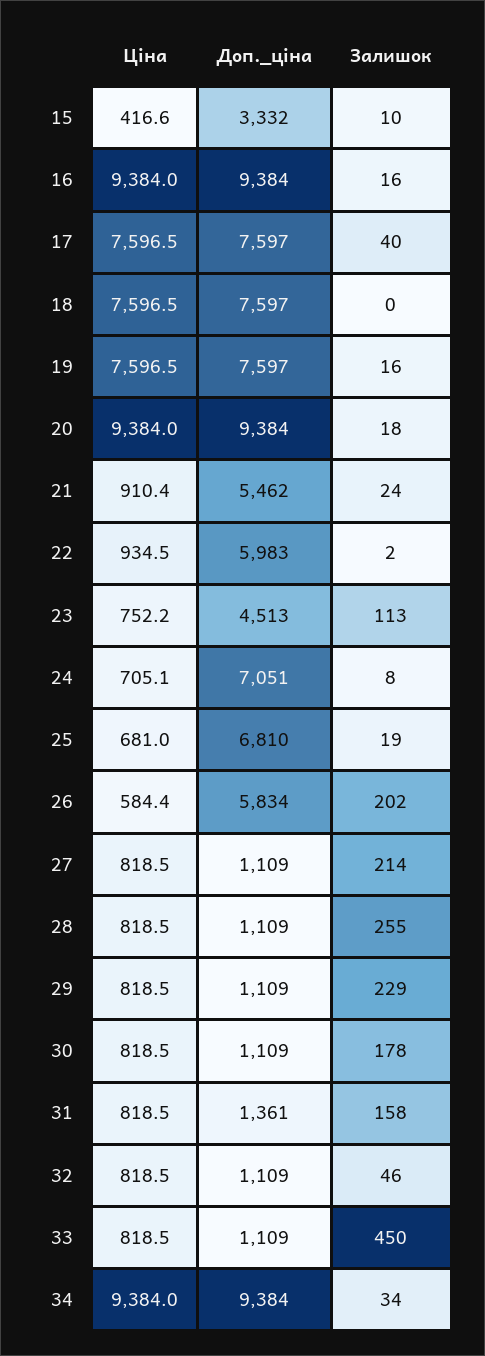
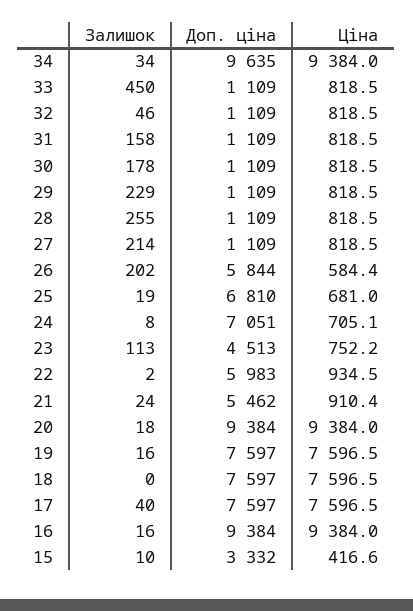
  {
    "Ціна": {
      "15": 416.6,
      "16": 9384,
      "17": 7596.5,
      "18": 7596.5,
      "19": 7596.5,
      "20": 9384,
      "21": 910.4,
      "22": 934.5,
      "23": 752.2,
      "24": 705.1,
      "25": 681,
      "26": 584.4,
      "27": 818.5,
      "28": 818.5,
      "29": 818.5,
      "30": 818.5,
      "31": 818.5,
      "32": 818.5,
      "33": 818.5,
      "34": 9384
    },
    "Доп._ціна": {
      "15": 3332,
      "16": 9384,
      "17": 7597,
      "18": 7597,
      "19": 7597,
      "20": 9384,
      "21": 5462,
      "22": 5983,
      "23": 4513,
      "24": 7051,
      "25": 6810,
-     "26": 5834,
+     "26": 5844,
      "27": 1109,
      "28": 1109,
      "29": 1109,
      "30": 1109,
-     "31": 1361,
+     "31": 1109,
      "32": 1109,
      "33": 1109,
-     "34": 9384
+     "34": 9635
    },
    "Залишок": {
      "15": 10,
      "16": 16,
      "17": 40,
      "18": 0,
      "19": 16,
      "20": 18,
      "21": 24,
      "22": 2,
      "23": 113,
      "24": 8,
      "25": 19,
      "26": 202,
      "27": 214,
      "28": 255,
      "29": 229,
      "30": 178,
      "31": 158,
      "32": 46,
      "33": 450,
      "34": 34
    }
  }

